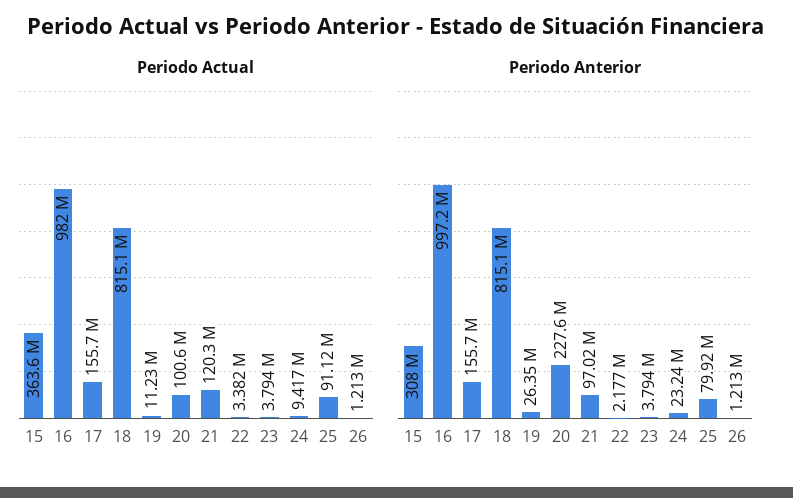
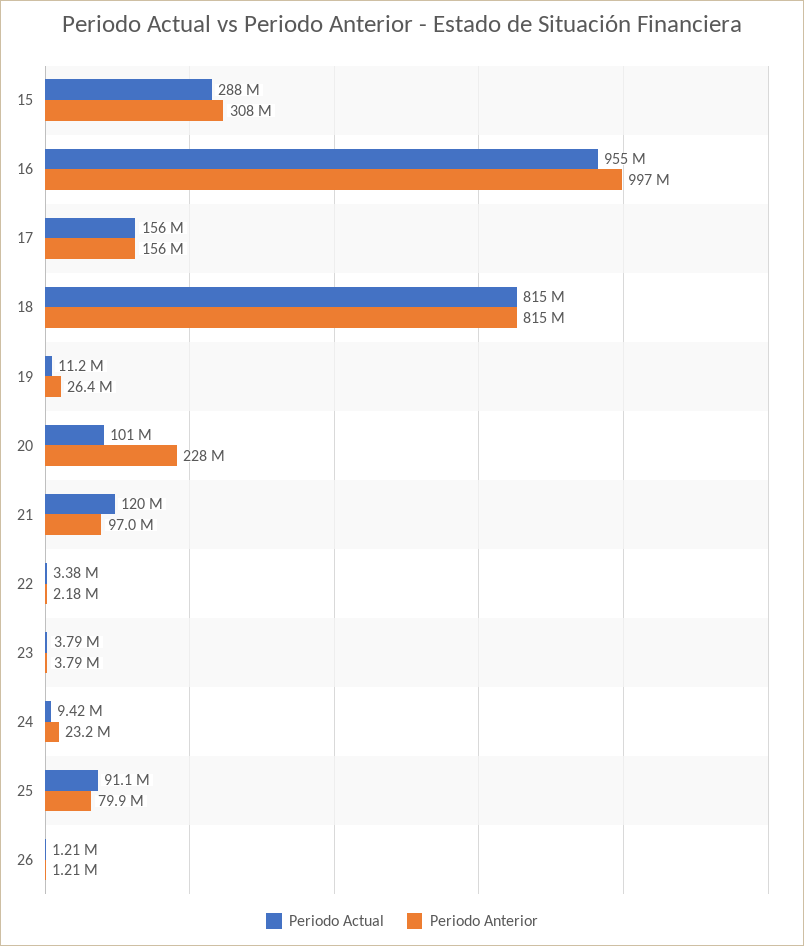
  {
    "Periodo Actual": {
-     "15": 363600000,
+     "15": 288000000,
-     "16": 982000000,
+     "16": 955000000,
      "17": 155700000,
      "18": 815100000,
      "19": 11230000,
      "20": 100600000,
      "21": 120300000,
      "22": 3382000,
      "23": 3794000,
      "24": 9417000,
      "25": 91120000,
      "26": 1213000
    },
    "Periodo Anterior": {
      "15": 308000000,
      "16": 997200000,
      "17": 155700000,
      "18": 815100000,
      "19": 26350000,
      "20": 227600000,
      "21": 97020000,
      "22": 2177000,
      "23": 3794000,
      "24": 23240000,
      "25": 79920000,
      "26": 1213000
    }
  }

